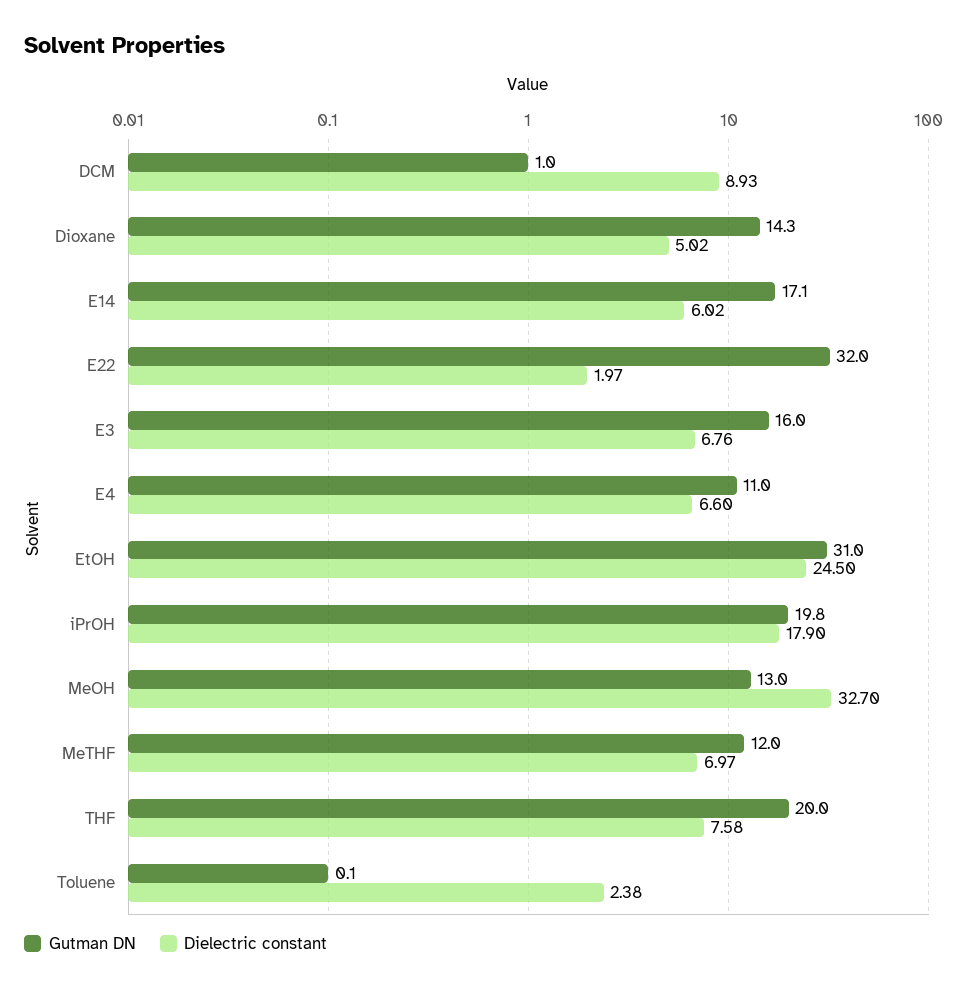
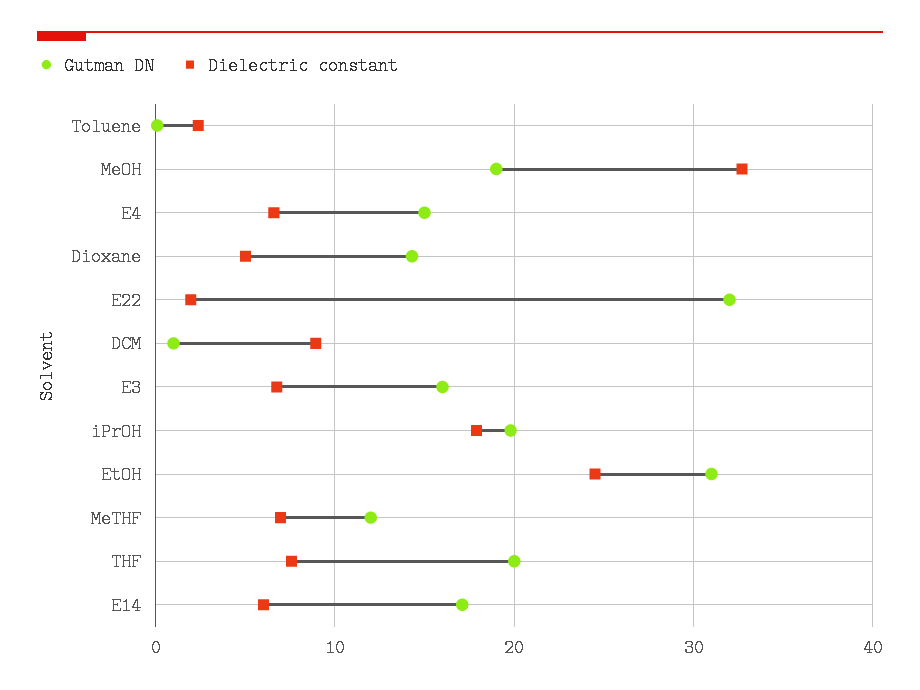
  {
    "Gutman DN": {
      "DCM": 1,
      "Dioxane": 14.3,
      "E14": 17.1,
      "E22": 32,
      "E3": 16,
-     "E4": 11,
+     "E4": 15,
      "EtOH": 31,
      "iPrOH": 19.8,
-     "MeOH": 13,
+     "MeOH": 19,
      "MeTHF": 12,
      "THF": 20,
      "Toluene": 0.1
    },
    "Dielectric constant": {
      "DCM": 8.93,
      "Dioxane": 5.02,
      "E14": 6.02,
      "E22": 1.97,
      "E3": 6.76,
      "E4": 6.6,
      "EtOH": 24.5,
      "iPrOH": 17.9,
      "MeOH": 32.7,
      "MeTHF": 6.97,
      "THF": 7.58,
      "Toluene": 2.38
    }
  }

